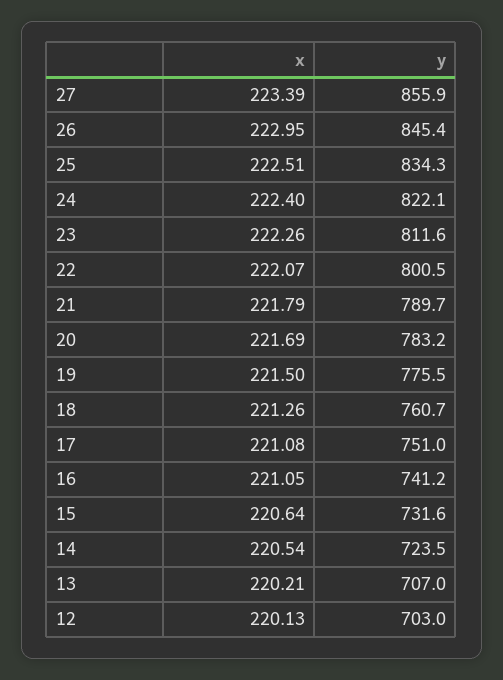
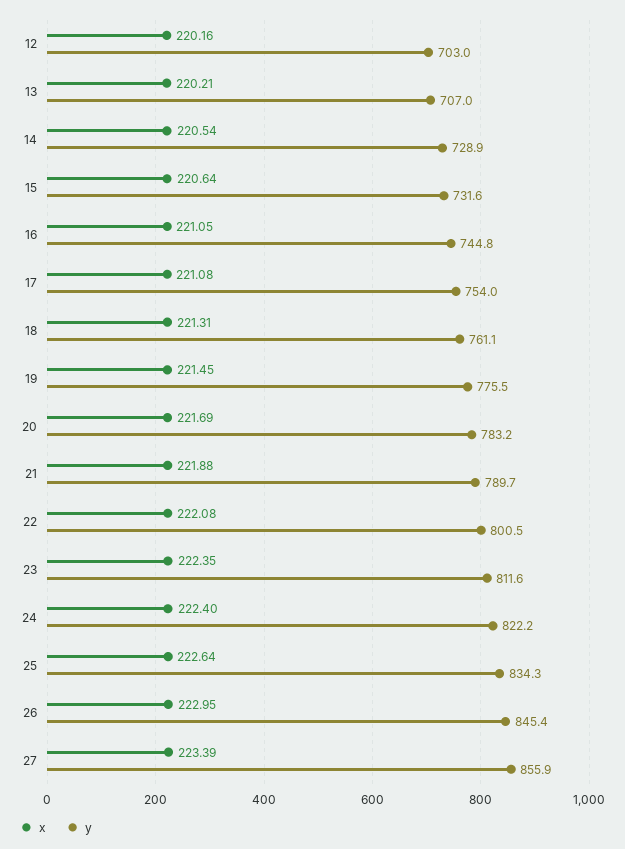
  {
    "x": {
      "27": 223.39,
      "26": 222.95,
-     "25": 222.51,
+     "25": 222.64,
      "24": 222.4,
-     "23": 222.26,
+     "23": 222.35,
-     "22": 222.07,
+     "22": 222.08,
-     "21": 221.79,
+     "21": 221.88,
      "20": 221.69,
-     "19": 221.5,
+     "19": 221.45,
-     "18": 221.26,
+     "18": 221.31,
      "17": 221.08,
      "16": 221.05,
      "15": 220.64,
      "14": 220.54,
      "13": 220.21,
-     "12": 220.13
+     "12": 220.16
    },
    "y": {
      "27": 855.9,
      "26": 845.4,
      "25": 834.3,
-     "24": 822.1,
+     "24": 822.2,
      "23": 811.6,
      "22": 800.5,
      "21": 789.7,
      "20": 783.2,
      "19": 775.5,
-     "18": 760.7,
+     "18": 761.1,
-     "17": 751,
+     "17": 754,
-     "16": 741.2,
+     "16": 744.8,
      "15": 731.6,
-     "14": 723.5,
+     "14": 728.9,
      "13": 707,
      "12": 703
    }
  }

